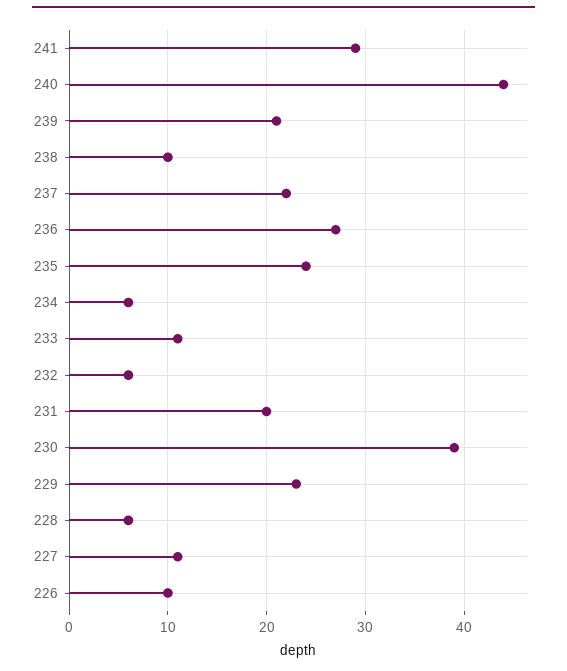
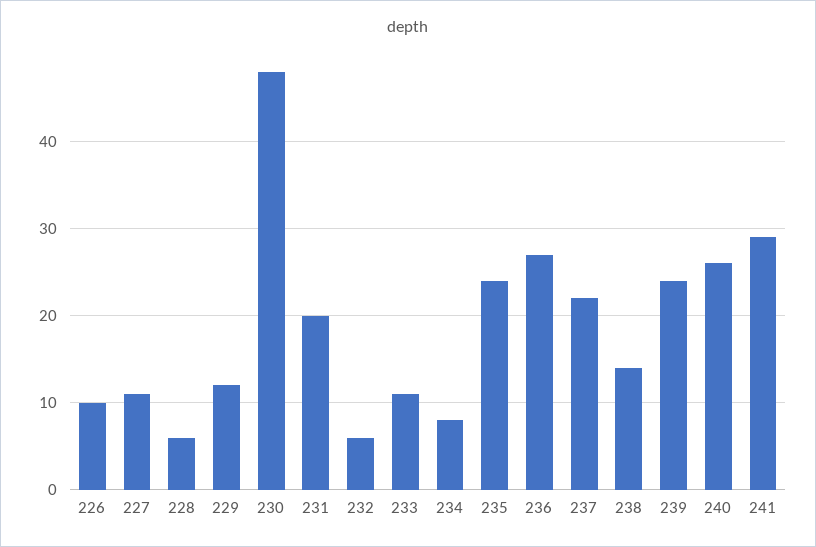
  {
    "241": 29,
-   "240": 44,
+   "240": 26,
-   "239": 21,
+   "239": 24,
-   "238": 10,
+   "238": 14,
    "237": 22,
    "236": 27,
    "235": 24,
-   "234": 6,
+   "234": 8,
    "233": 11,
    "232": 6,
    "231": 20,
-   "230": 39,
+   "230": 48,
-   "229": 23,
+   "229": 12,
    "228": 6,
    "227": 11,
    "226": 10
  }

